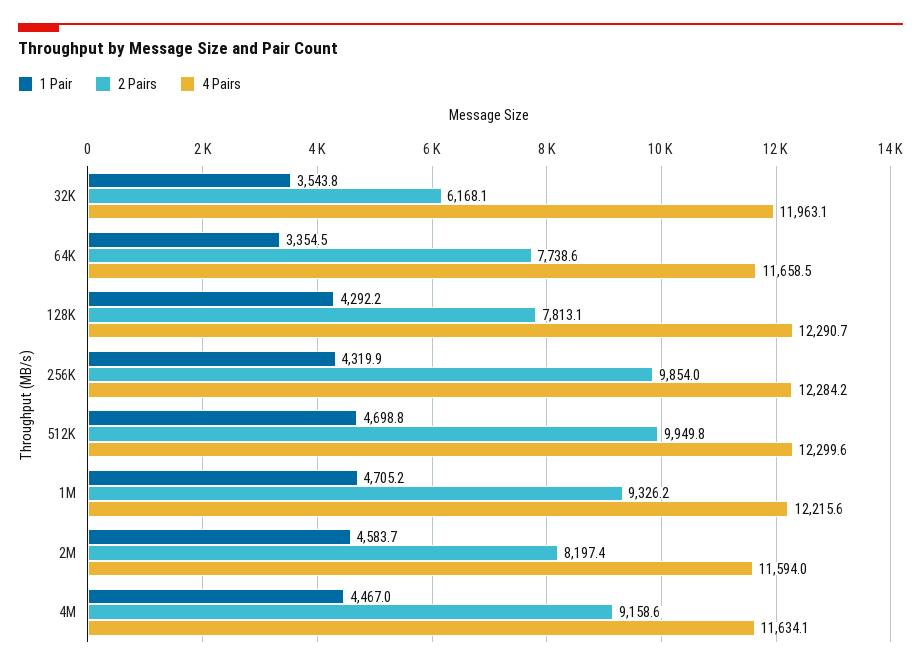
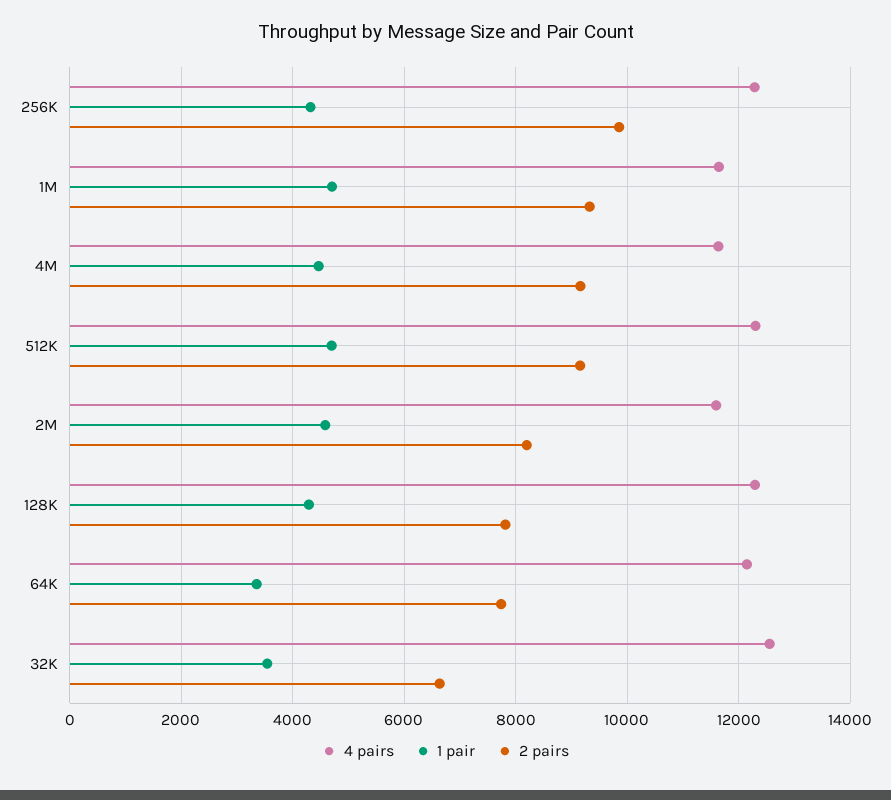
  {
    "1 Pair": {
      "32K": 3543.8,
      "64K": 3354.5,
      "128K": 4292.2,
      "256K": 4319.9,
      "512K": 4698.8,
      "1M": 4705.2,
      "2M": 4583.7,
      "4M": 4467
    },
    "2 Pairs": {
-     "32K": 6168.1,
+     "32K": 6600,
      "64K": 7738.6,
      "128K": 7813.1,
      "256K": 9854,
-     "512K": 9949.8,
+     "512K": 9200,
      "1M": 9326.2,
      "2M": 8197.4,
      "4M": 9158.6
    },
    "4 Pairs": {
-     "32K": 11963.1,
+     "32K": 12600,
-     "64K": 11658.5,
+     "64K": 12200,
      "128K": 12290.7,
      "256K": 12284.2,
      "512K": 12299.6,
-     "1M": 12215.6,
+     "1M": 11600,
      "2M": 11594,
      "4M": 11634.1
    }
  }

